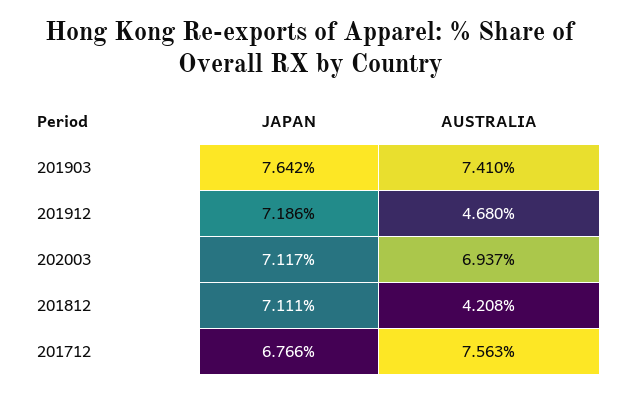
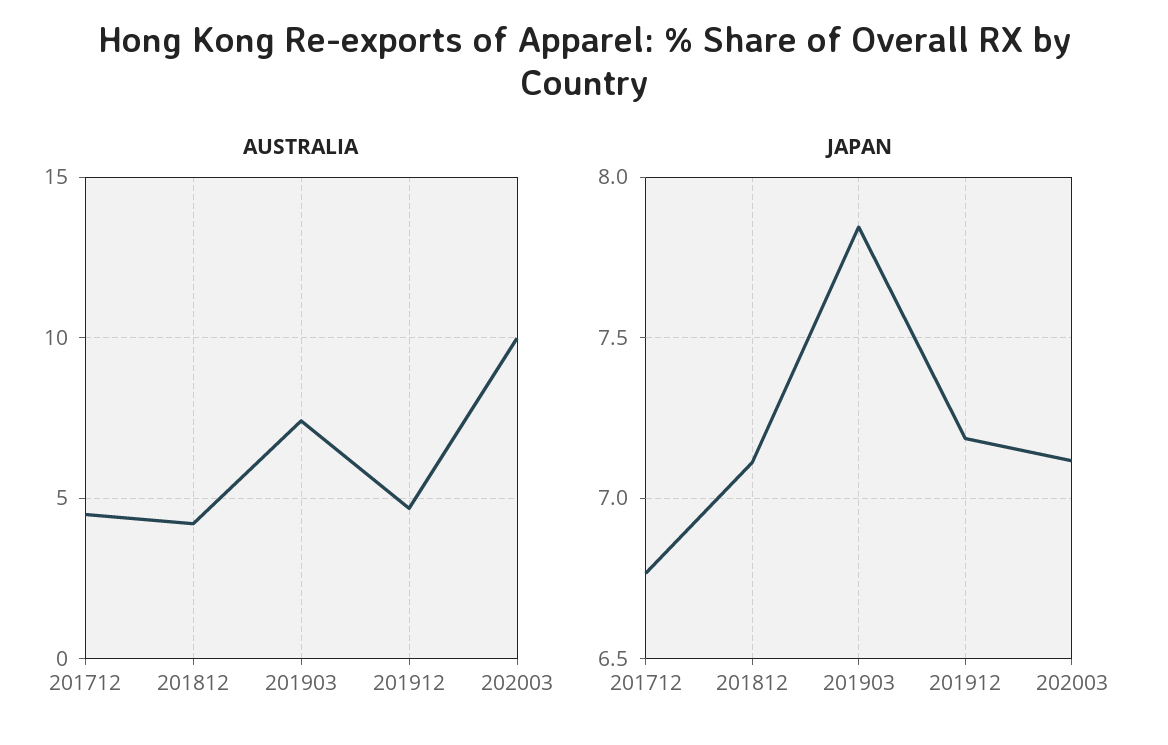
  {
    "JAPAN": {
-     "201903": 7.642,
+     "201903": 7.85,
      "201912": 7.186,
      "202003": 7.117,
      "201812": 7.111,
      "201712": 6.766
    },
    "AUSTRALIA": {
      "201903": 7.41,
      "201912": 4.68,
-     "202003": 6.937,
+     "202003": 10,
      "201812": 4.208,
-     "201712": 7.563
+     "201712": 4.5
    }
  }

